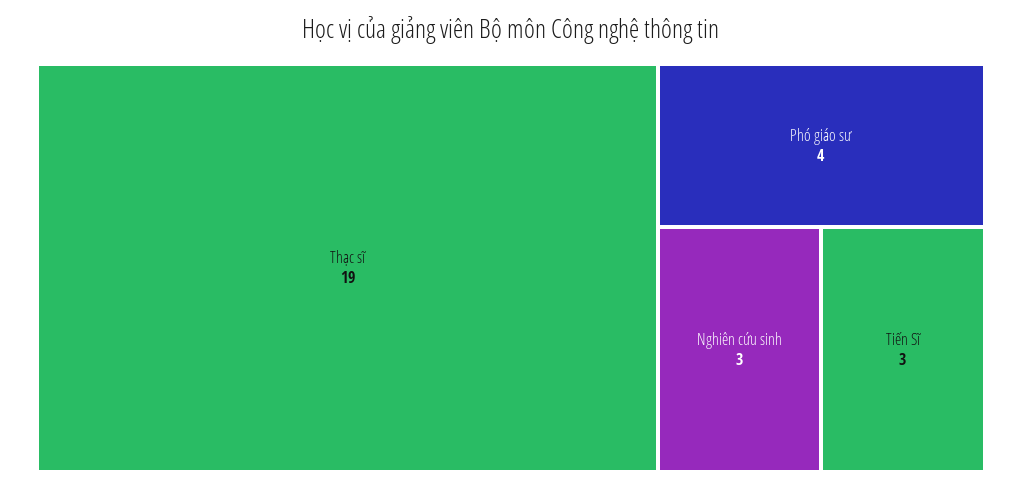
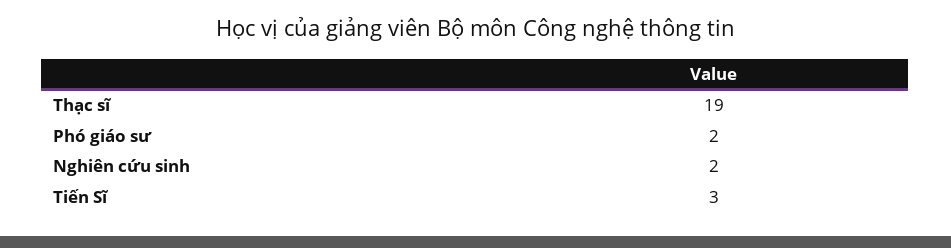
  {
    "Thạc sĩ": 19,
-   "Phó giáo sư": 4,
+   "Phó giáo sư": 2,
-   "Nghiên cứu sinh": 3,
+   "Nghiên cứu sinh": 2,
    "Tiến Sĩ": 3
  }

